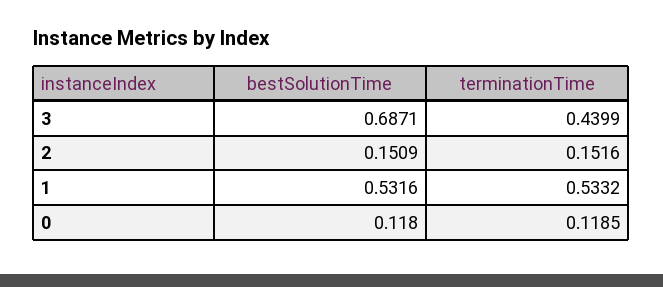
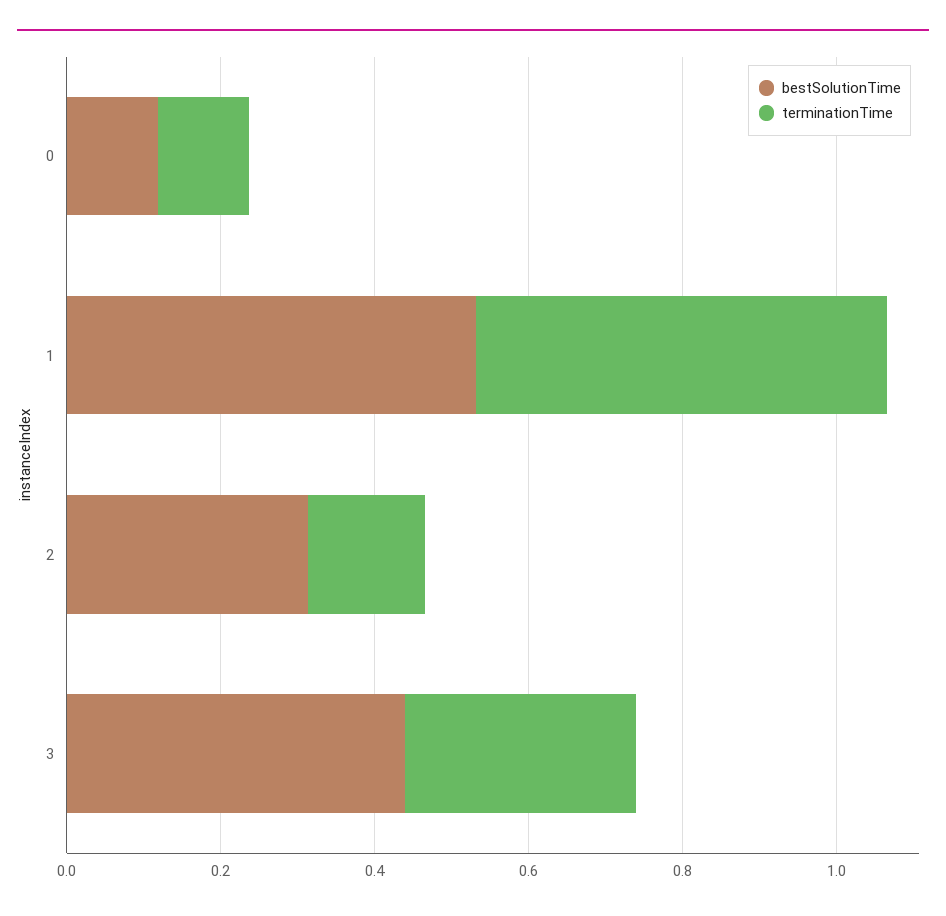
  {
    "bestSolutionTime": {
-     "3": 0.6871,
+     "3": 0.45,
-     "2": 0.1509,
+     "2": 0.3,
      "1": 0.5316,
      "0": 0.118
    },
    "terminationTime": {
-     "3": 0.4399,
+     "3": 0.3,
      "2": 0.1516,
      "1": 0.5332,
      "0": 0.1185
    }
  }

